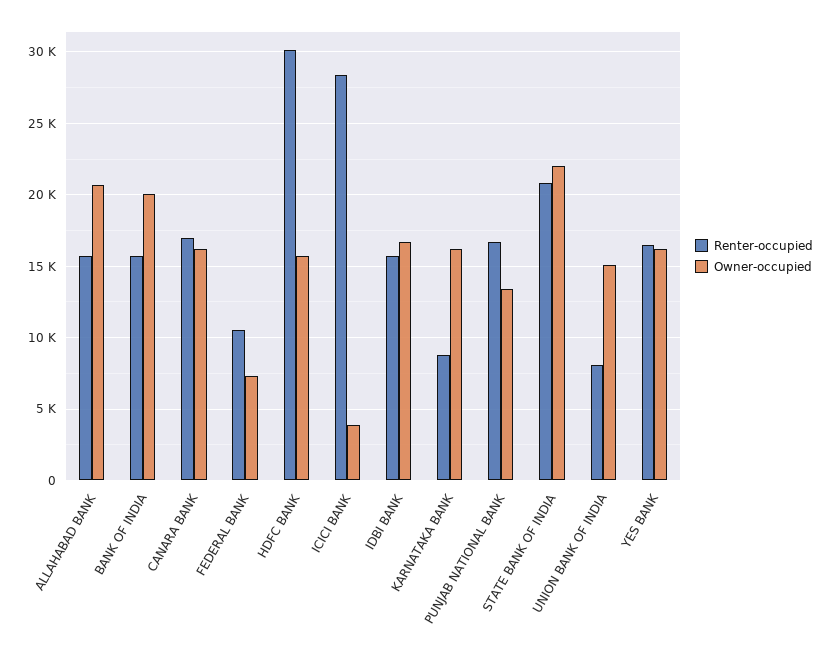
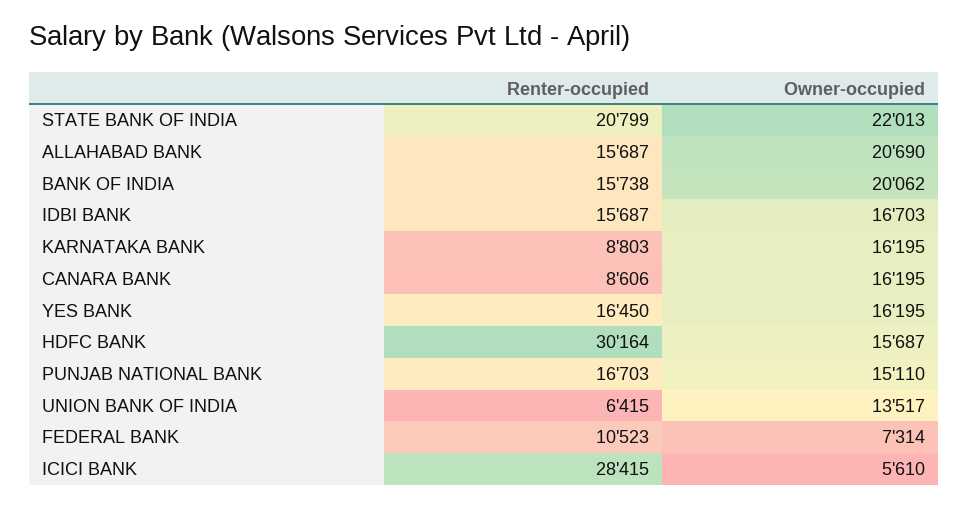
  {
    "Renter-occupied": {
      "ALLAHABAD BANK": 15687,
      "BANK OF INDIA": 15738,
-     "CANARA BANK": 17000,
+     "CANARA BANK": 8606,
      "FEDERAL BANK": 10523,
      "HDFC BANK": 30164,
      "ICICI BANK": 28415,
      "IDBI BANK": 15687,
      "KARNATAKA BANK": 8803,
      "PUNJAB NATIONAL BANK": 16703,
      "STATE BANK OF INDIA": 20799,
-     "UNION BANK OF INDIA": 8000,
+     "UNION BANK OF INDIA": 6415,
      "YES BANK": 16450
    },
    "Owner-occupied": {
      "ALLAHABAD BANK": 20690,
      "BANK OF INDIA": 20062,
      "CANARA BANK": 16195,
      "FEDERAL BANK": 7314,
      "HDFC BANK": 15687,
-     "ICICI BANK": 4000,
+     "ICICI BANK": 5610,
      "IDBI BANK": 16703,
      "KARNATAKA BANK": 16195,
-     "PUNJAB NATIONAL BANK": 13500,
+     "PUNJAB NATIONAL BANK": 15110,
      "STATE BANK OF INDIA": 22013,
-     "UNION BANK OF INDIA": 15000,
+     "UNION BANK OF INDIA": 13517,
      "YES BANK": 16195
    }
  }

